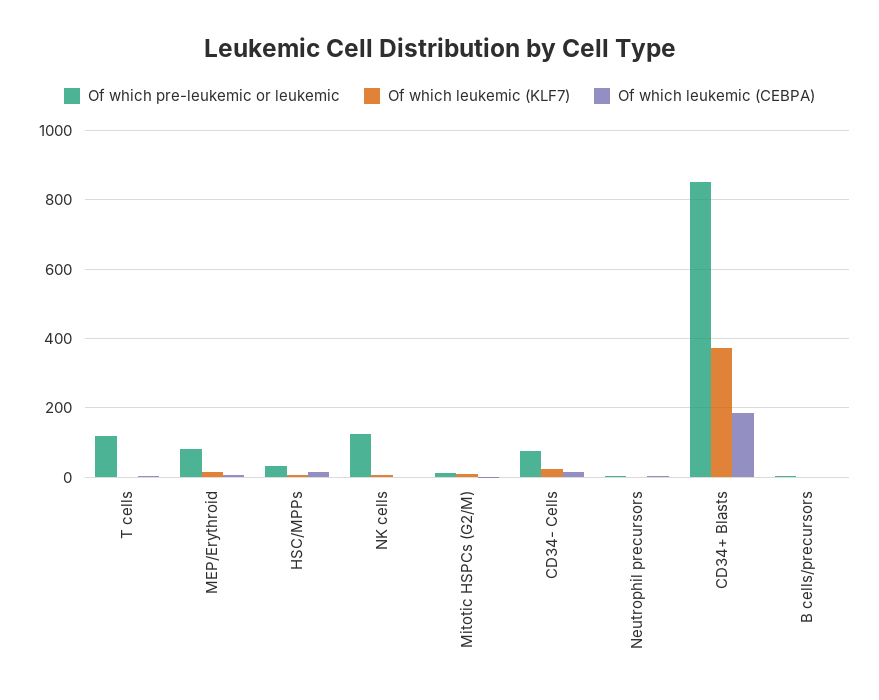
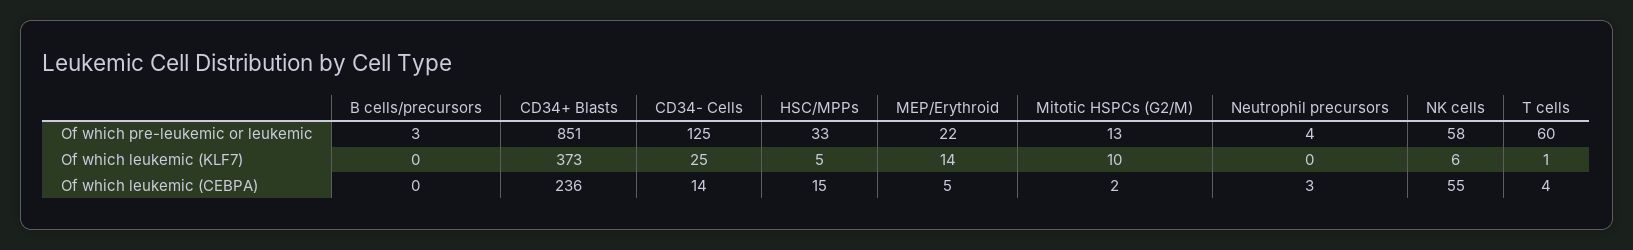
  {
    "Of which pre-leukemic or leukemic": {
-     "T cells": 120,
+     "T cells": 60,
-     "MEP/Erythroid": 80,
+     "MEP/Erythroid": 22,
      "HSC/MPPs": 33,
-     "NK cells": 120,
+     "NK cells": 58,
      "Mitotic HSPCs (G2/M)": 13,
-     "CD34- Cells": 80,
+     "CD34- Cells": 125,
      "Neutrophil precursors": 4,
      "CD34+ Blasts": 851,
      "B cells/precursors": 3
    },
    "Of which leukemic (KLF7)": {
      "T cells": 1,
      "MEP/Erythroid": 14,
      "HSC/MPPs": 5,
      "NK cells": 6,
      "Mitotic HSPCs (G2/M)": 10,
      "CD34- Cells": 25,
      "Neutrophil precursors": 0,
      "CD34+ Blasts": 373,
      "B cells/precursors": 0
    },
    "Of which leukemic (CEBPA)": {
      "T cells": 4,
      "MEP/Erythroid": 5,
      "HSC/MPPs": 15,
-     "NK cells": 0,
+     "NK cells": 55,
      "Mitotic HSPCs (G2/M)": 2,
      "CD34- Cells": 14,
      "Neutrophil precursors": 3,
-     "CD34+ Blasts": 180,
+     "CD34+ Blasts": 236,
      "B cells/precursors": 0
    }
  }

